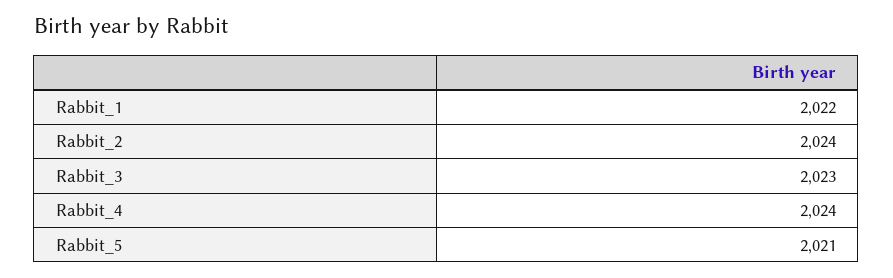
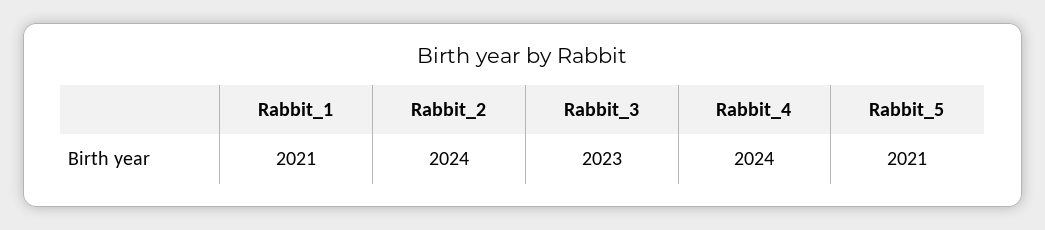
  {
-   "Rabbit_1": 2022,
+   "Rabbit_1": 2021,
    "Rabbit_2": 2024,
    "Rabbit_3": 2023,
    "Rabbit_4": 2024,
    "Rabbit_5": 2021
  }

